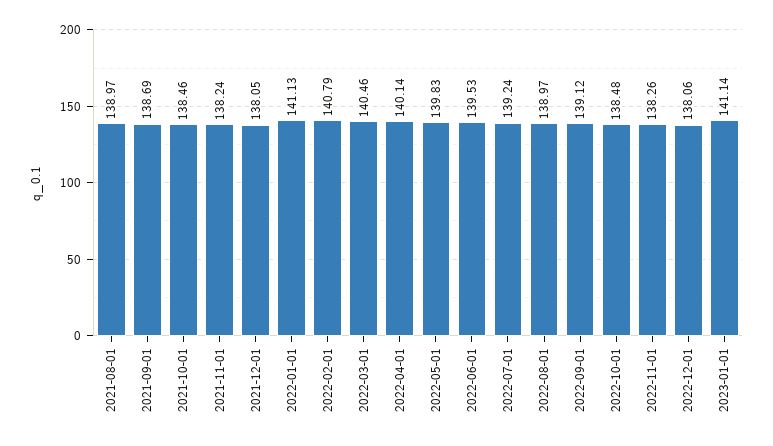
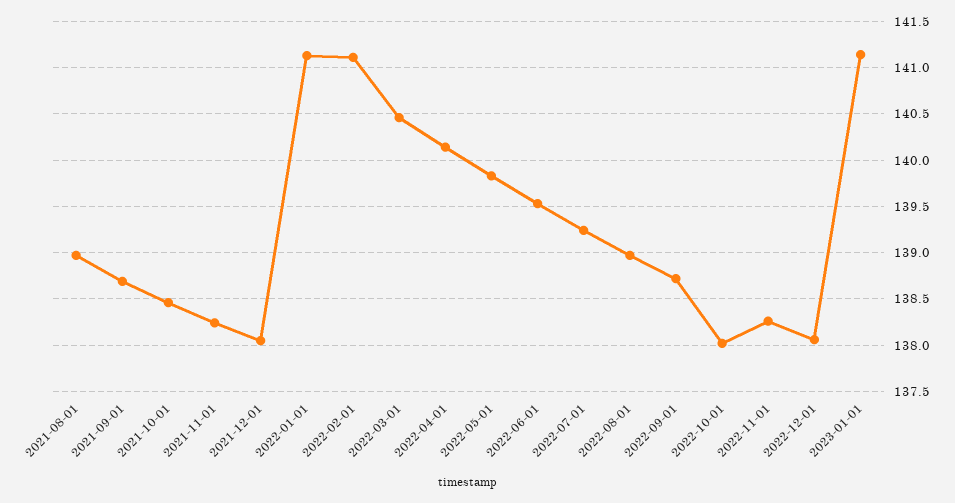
  {
    "2021-08-01": 138.97,
    "2021-09-01": 138.69,
    "2021-10-01": 138.46,
    "2021-11-01": 138.24,
    "2021-12-01": 138.05,
    "2022-01-01": 141.13,
-   "2022-02-01": 140.79,
+   "2022-02-01": 141.1,
    "2022-03-01": 140.46,
    "2022-04-01": 140.14,
    "2022-05-01": 139.83,
    "2022-06-01": 139.53,
    "2022-07-01": 139.24,
    "2022-08-01": 138.97,
-   "2022-09-01": 139.12,
+   "2022-09-01": 138.7,
-   "2022-10-01": 138.48,
+   "2022-10-01": 138,
    "2022-11-01": 138.26,
    "2022-12-01": 138.06,
    "2023-01-01": 141.14
  }

